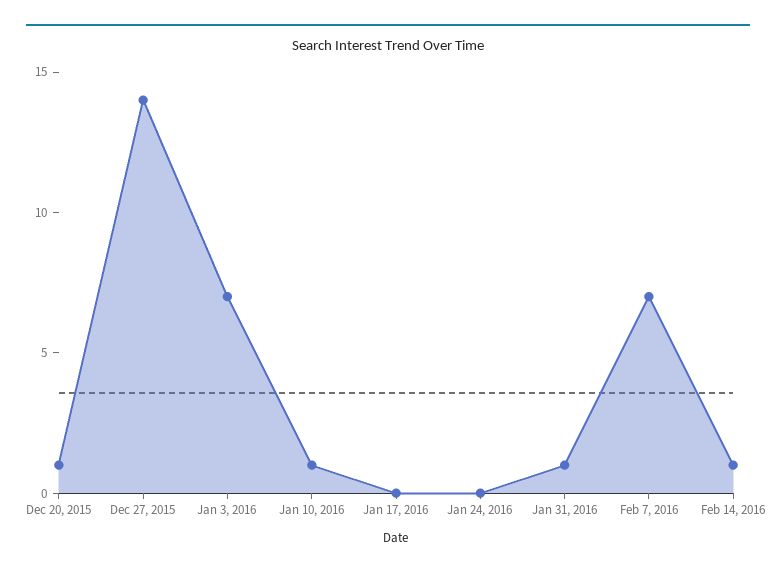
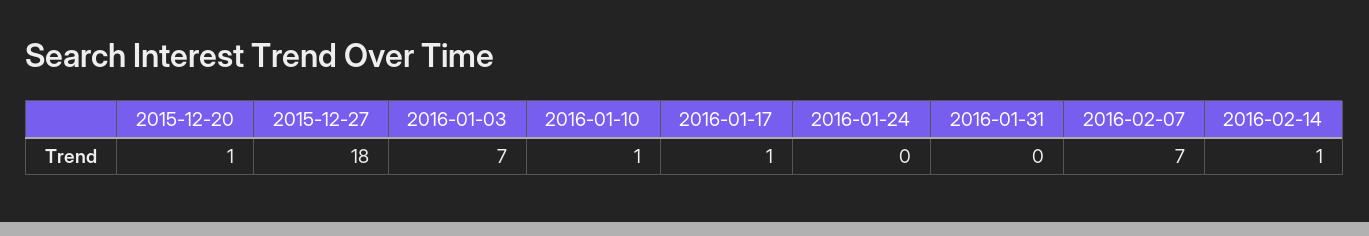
  {
    "Dec 20, 2015": 1,
-   "Dec 27, 2015": 14,
+   "Dec 27, 2015": 18,
    "Jan 3, 2016": 7,
    "Jan 10, 2016": 1,
-   "Jan 17, 2016": 0,
+   "Jan 17, 2016": 1,
    "Jan 24, 2016": 0,
-   "Jan 31, 2016": 1,
+   "Jan 31, 2016": 0,
    "Feb 7, 2016": 7,
    "Feb 14, 2016": 1
  }

